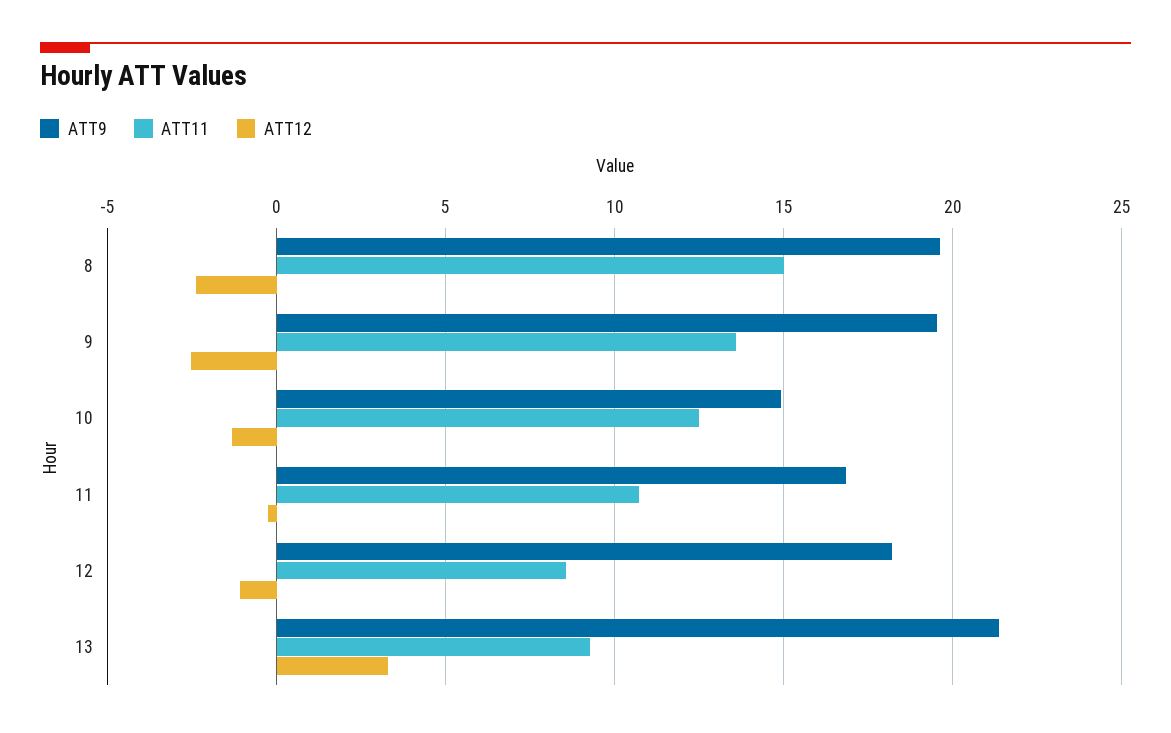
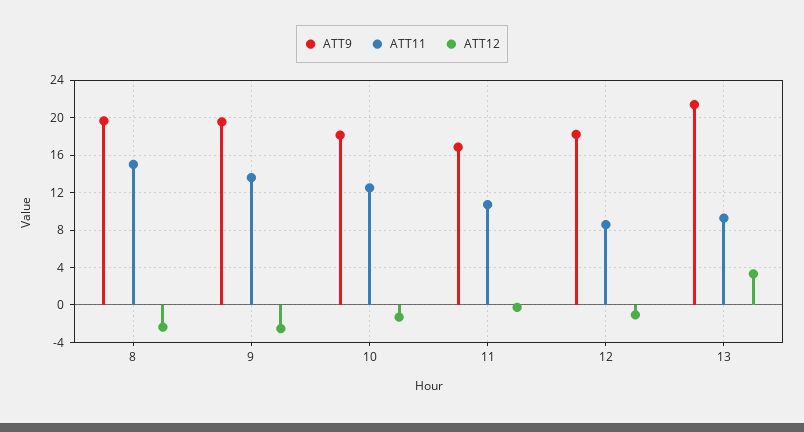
  {
    "ATT9": {
      "8": 19.5,
      "9": 19.5,
-     "10": 15,
+     "10": 18,
      "11": 17,
      "12": 18,
      "13": 21.5
    },
    "ATT11": {
      "8": 15,
      "9": 13.5,
      "10": 12.5,
      "11": 10.5,
      "12": 8.5,
      "13": 9.5
    },
    "ATT12": {
      "8": -2.5,
      "9": -2.5,
      "10": -1.5,
      "11": -0.5,
      "12": -1,
      "13": 3.5
    }
  }

